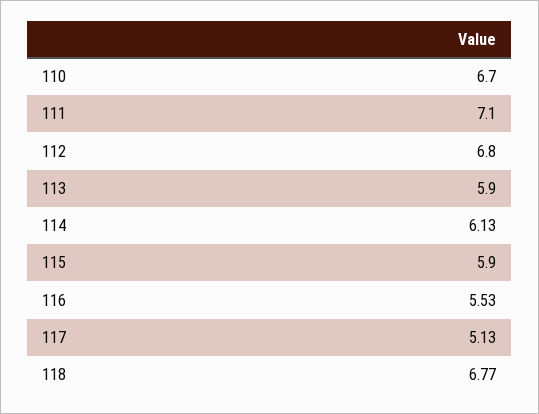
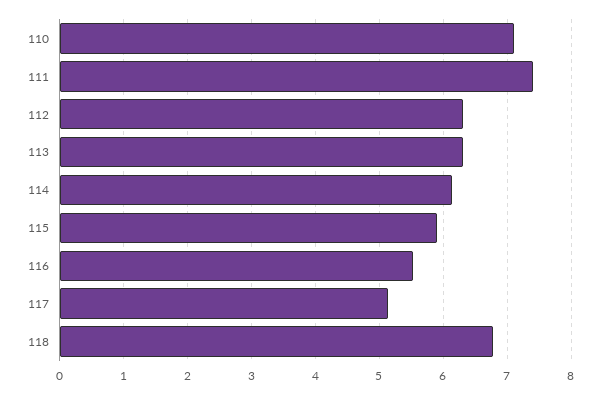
  {
-   "110": 6.7,
+   "110": 7.1,
-   "111": 7.1,
+   "111": 7.4,
-   "112": 6.8,
+   "112": 6.3,
-   "113": 5.9,
+   "113": 6.3,
    "114": 6.13,
    "115": 5.9,
    "116": 5.53,
    "117": 5.13,
    "118": 6.77
  }

